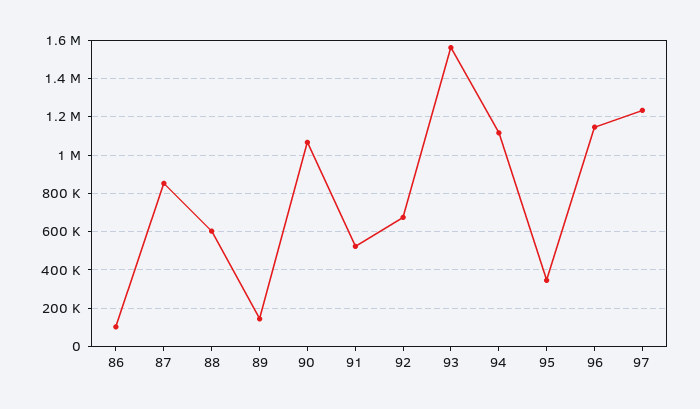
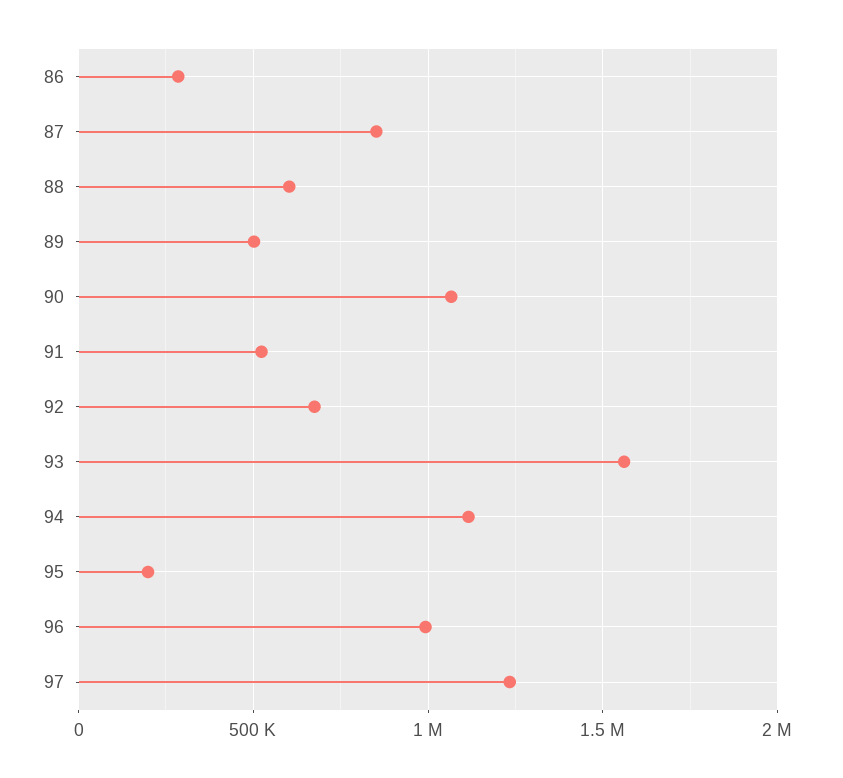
  {
-   "86": 100000,
+   "86": 300000,
    "87": 850000,
    "88": 600000,
-   "89": 150000,
+   "89": 500000,
    "90": 1050000,
    "91": 500000,
    "92": 700000,
    "93": 1550000,
    "94": 1100000,
-   "95": 350000,
+   "95": 200000,
-   "96": 1150000,
+   "96": 1000000,
    "97": 1250000
  }

